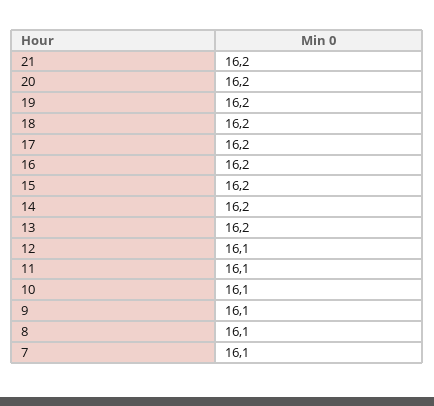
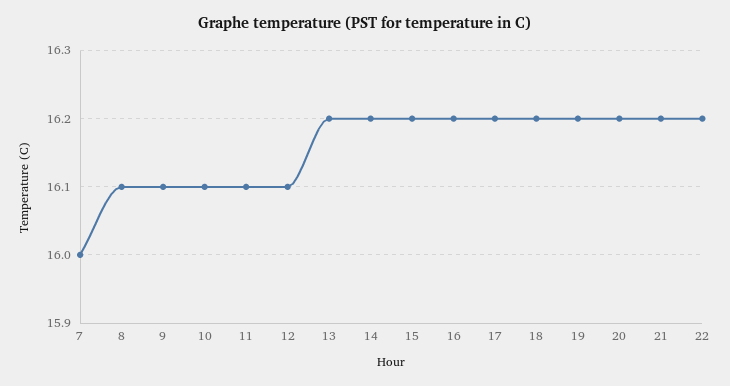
  {
    "21": 16.2,
    "20": 16.2,
    "19": 16.2,
    "18": 16.2,
    "17": 16.2,
    "16": 16.2,
    "15": 16.2,
    "14": 16.2,
    "13": 16.2,
    "12": 16.1,
    "11": 16.1,
    "10": 16.1,
    "9": 16.1,
    "8": 16.1,
-   "7": 16.1
+   "7": 16,
+   "22": 16.2
  }

